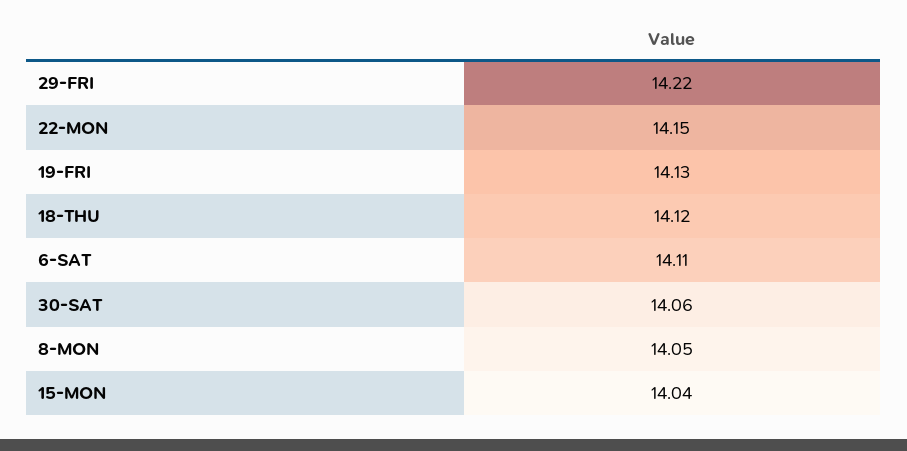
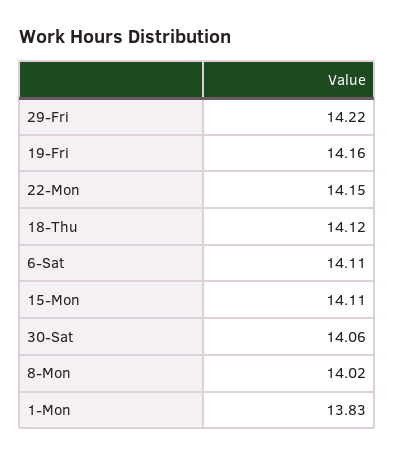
  {
    "29-FRI": 14.22,
    "22-MON": 14.15,
-   "19-FRI": 14.13,
+   "19-FRI": 14.16,
    "18-THU": 14.12,
    "6-SAT": 14.11,
    "30-SAT": 14.06,
-   "8-MON": 14.05,
+   "8-MON": 14.02,
-   "15-MON": 14.04
+   "15-MON": 14.11,
+   "1-Mon": 13.83
  }

